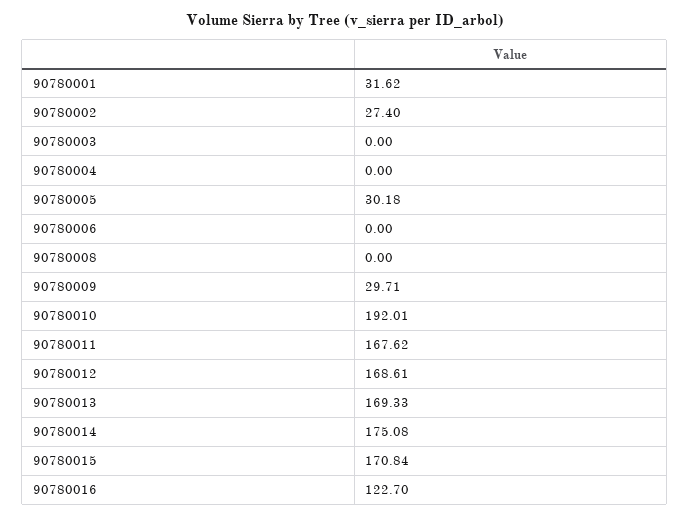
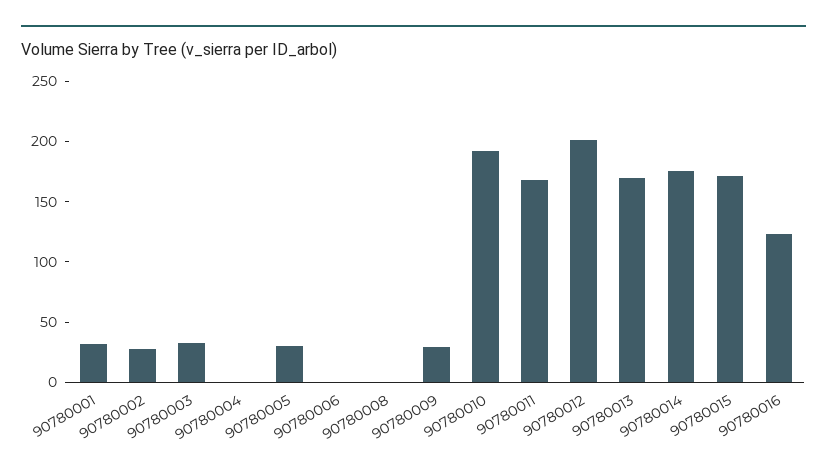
  {
    "90780001": 31.62,
    "90780002": 27.4,
-   "90780003": 0,
+   "90780003": 30,
    "90780004": 0,
    "90780005": 30.18,
    "90780006": 0,
    "90780008": 0,
    "90780009": 29.71,
    "90780010": 192.01,
    "90780011": 167.62,
-   "90780012": 168.61,
+   "90780012": 200,
    "90780013": 169.33,
    "90780014": 175.08,
    "90780015": 170.84,
    "90780016": 122.7
  }

